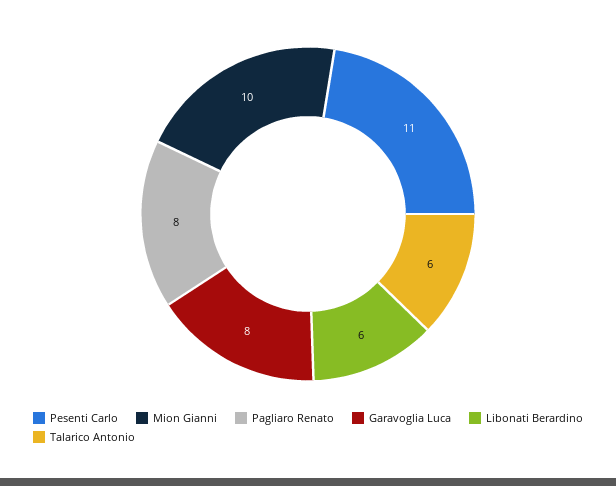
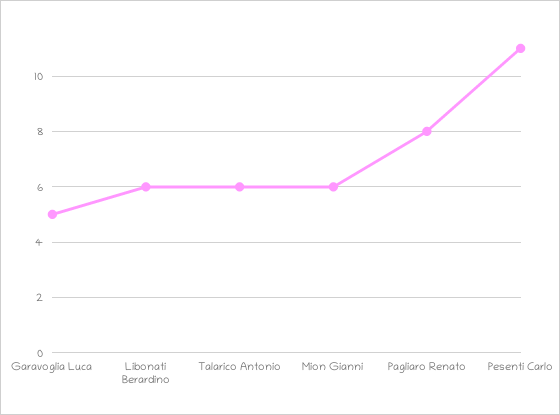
  {
    "Pesenti Carlo": 11,
-   "Mion Gianni": 10,
+   "Mion Gianni": 6,
    "Pagliaro Renato": 8,
-   "Garavoglia Luca": 8,
+   "Garavoglia Luca": 5,
    "Libonati Berardino": 6,
    "Talarico Antonio": 6
  }

